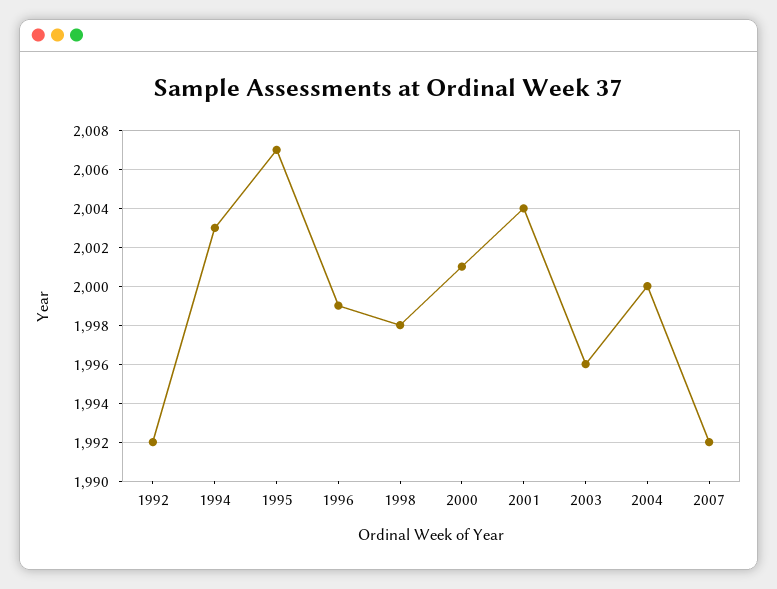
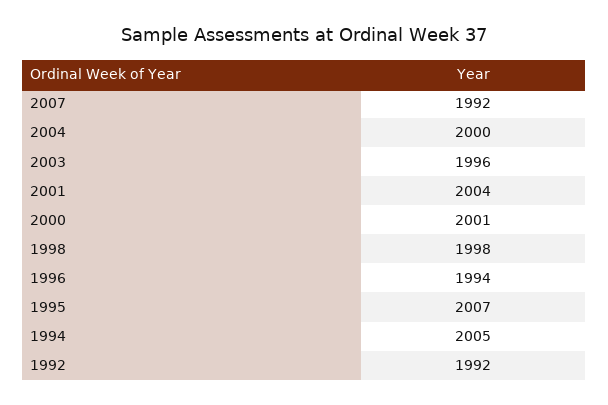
  {
    "1992": 1992,
-   "1994": 2003,
+   "1994": 2005,
    "1995": 2007,
-   "1996": 1999,
+   "1996": 1994,
    "1998": 1998,
    "2000": 2001,
    "2001": 2004,
    "2003": 1996,
    "2004": 2000,
    "2007": 1992
  }

